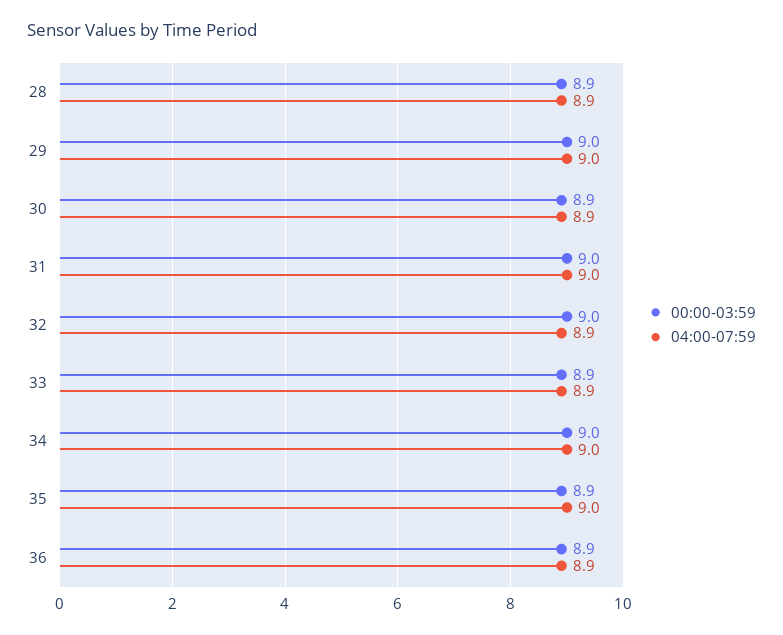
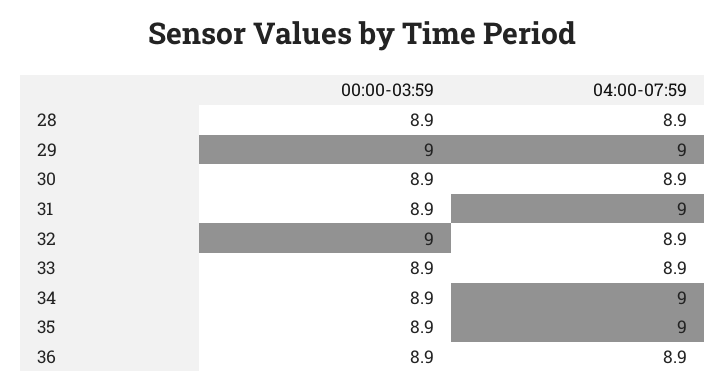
  {
    "00:00-03:59": {
      "28": 8.9,
      "29": 9,
      "30": 8.9,
-     "31": 9,
+     "31": 8.9,
      "32": 9,
      "33": 8.9,
-     "34": 9,
+     "34": 8.9,
      "35": 8.9,
      "36": 8.9
    },
    "04:00-07:59": {
      "28": 8.9,
      "29": 9,
      "30": 8.9,
      "31": 9,
      "32": 8.9,
      "33": 8.9,
      "34": 9,
      "35": 9,
      "36": 8.9
    }
  }

